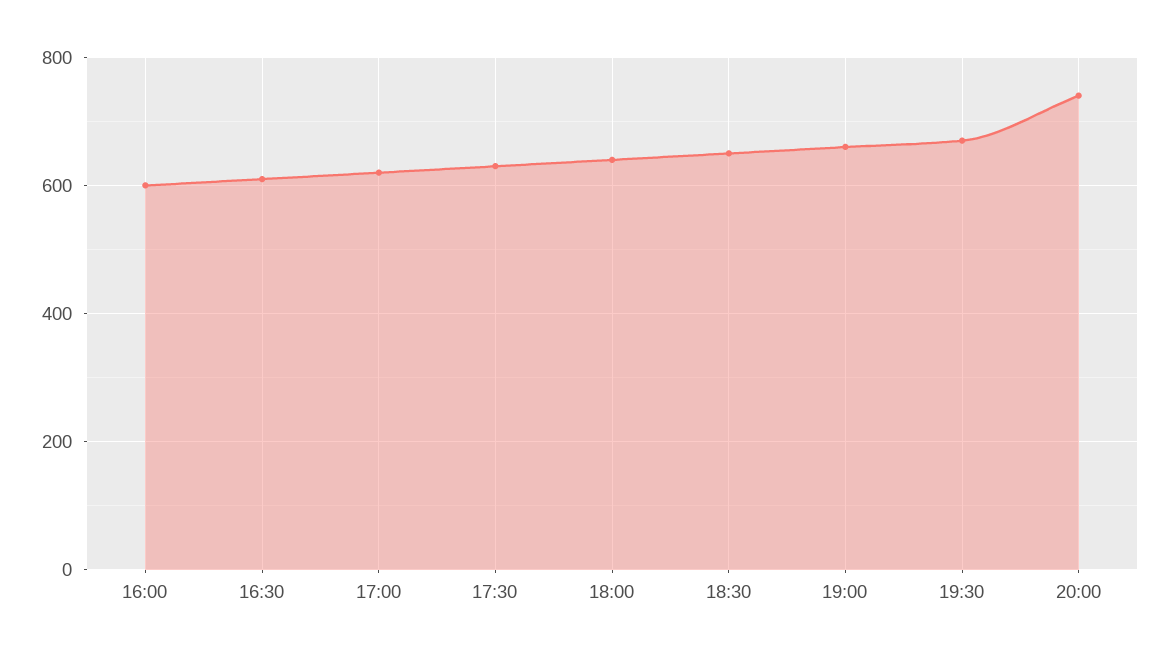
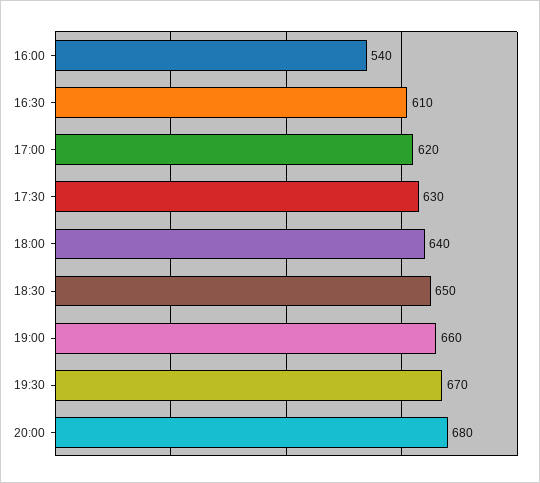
  {
-   "16:00": 600,
+   "16:00": 540,
    "16:30": 610,
    "17:00": 620,
    "17:30": 630,
    "18:00": 640,
    "18:30": 650,
    "19:00": 660,
    "19:30": 670,
-   "20:00": 740
+   "20:00": 680
  }

